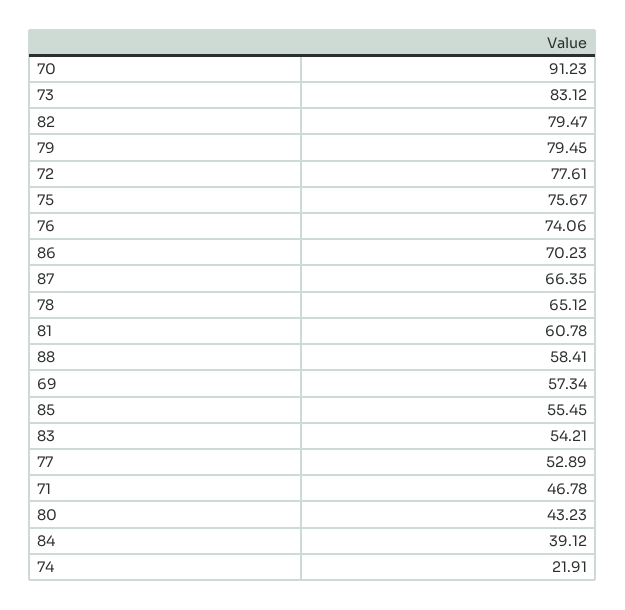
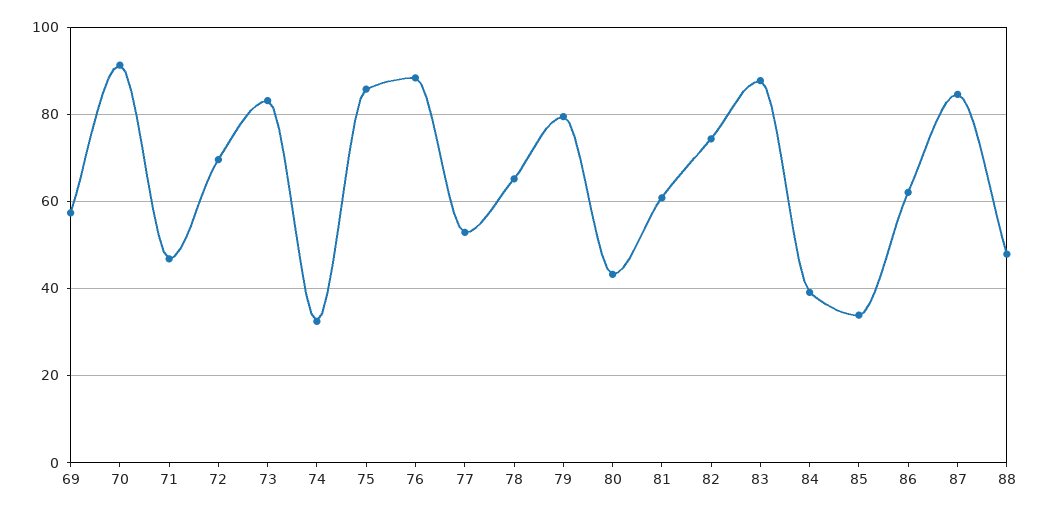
  {
    "70": 91.23,
    "73": 83.12,
-   "82": 79.47,
+   "82": 74,
    "79": 79.45,
-   "72": 77.61,
+   "72": 70,
-   "75": 75.67,
+   "75": 86,
-   "76": 74.06,
+   "76": 88,
-   "86": 70.23,
+   "86": 62,
-   "87": 66.35,
+   "87": 84,
    "78": 65.12,
    "81": 60.78,
-   "88": 58.41,
+   "88": 48,
    "69": 57.34,
-   "85": 55.45,
+   "85": 34,
-   "83": 54.21,
+   "83": 88,
    "77": 52.89,
    "71": 46.78,
    "80": 43.23,
    "84": 39.12,
-   "74": 21.91
+   "74": 32
  }

